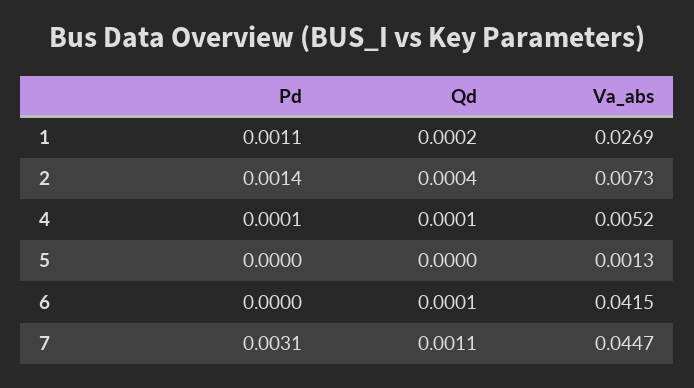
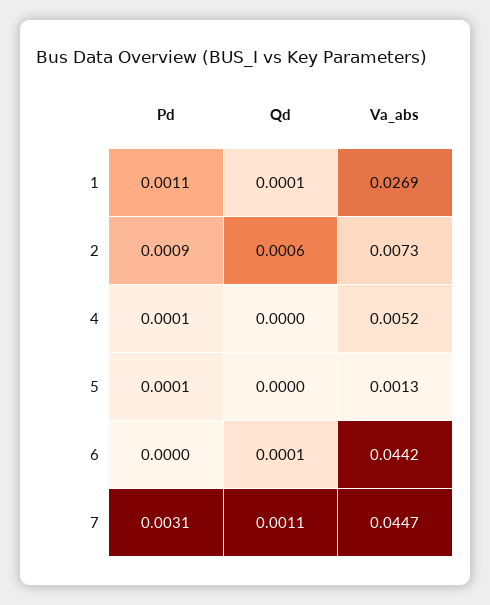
  {
    "Pd": {
      "1": 0.0011,
-     "2": 0.0014,
+     "2": 0.0009,
      "4": 0.0001,
-     "5": 0,
+     "5": 0.0001,
      "6": 0,
      "7": 0.0031
    },
    "Qd": {
-     "1": 0.0002,
+     "1": 0.0001,
-     "2": 0.0004,
+     "2": 0.0006,
-     "4": 0.0001,
+     "4": 0,
      "5": 0,
      "6": 0.0001,
      "7": 0.0011
    },
    "Va_abs": {
      "1": 0.0269,
      "2": 0.0073,
      "4": 0.0052,
      "5": 0.0013,
-     "6": 0.0415,
+     "6": 0.0442,
      "7": 0.0447
    }
  }

